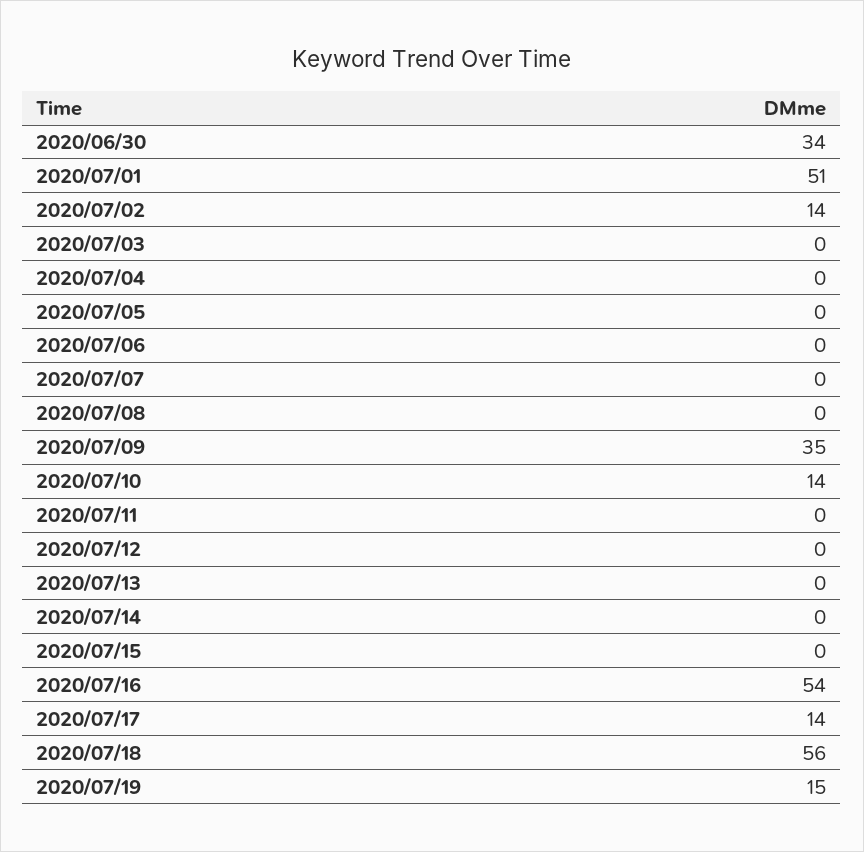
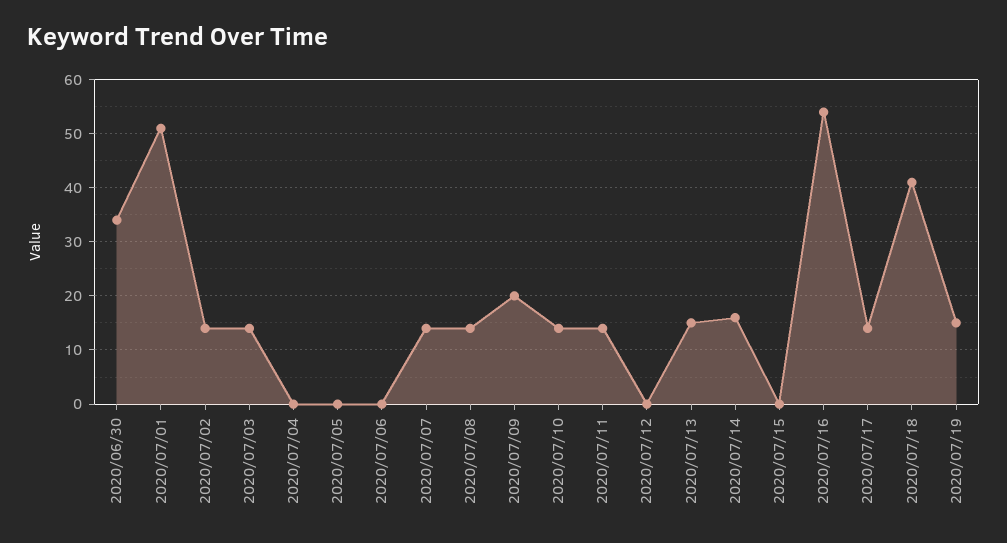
  {
    "2020/06/30": 34,
    "2020/07/01": 51,
    "2020/07/02": 14,
-   "2020/07/03": 0,
+   "2020/07/03": 15,
    "2020/07/04": 0,
    "2020/07/05": 0,
    "2020/07/06": 0,
-   "2020/07/07": 0,
+   "2020/07/07": 15,
-   "2020/07/08": 0,
+   "2020/07/08": 15,
-   "2020/07/09": 35,
+   "2020/07/09": 20,
    "2020/07/10": 14,
-   "2020/07/11": 0,
+   "2020/07/11": 15,
    "2020/07/12": 0,
-   "2020/07/13": 0,
+   "2020/07/13": 15,
-   "2020/07/14": 0,
+   "2020/07/14": 15,
    "2020/07/15": 0,
    "2020/07/16": 54,
    "2020/07/17": 14,
-   "2020/07/18": 56,
+   "2020/07/18": 40,
    "2020/07/19": 15
  }

